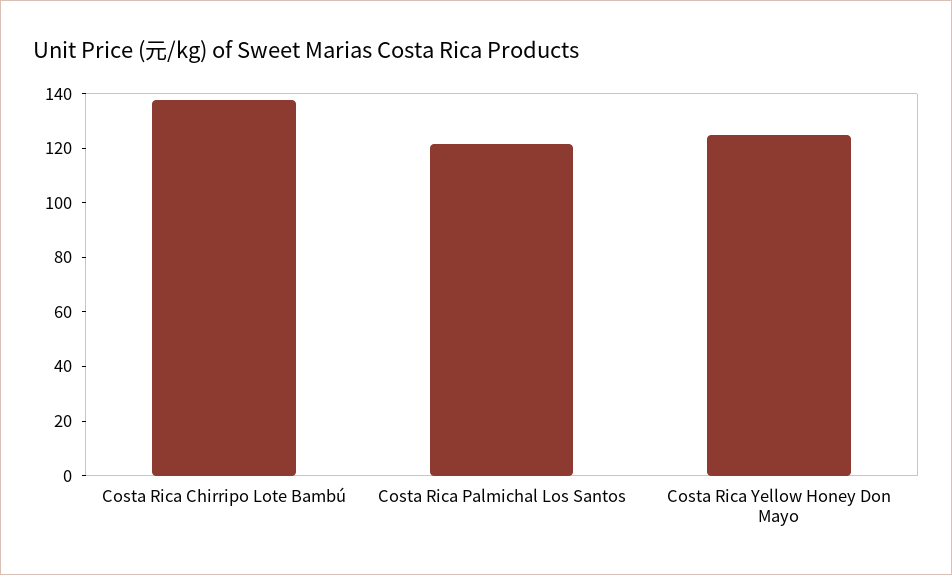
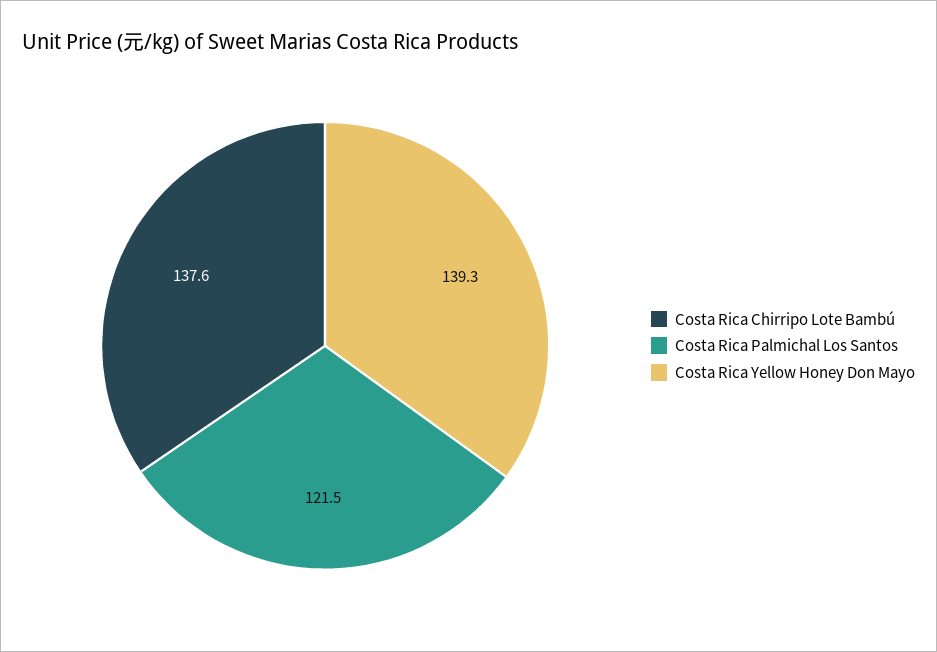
  {
    "Costa Rica Chirripo Lote Bambú": 137.6,
    "Costa Rica Palmichal Los Santos": 121.5,
-   "Costa Rica Yellow Honey Don Mayo": 125
+   "Costa Rica Yellow Honey Don Mayo": 139.3
  }

